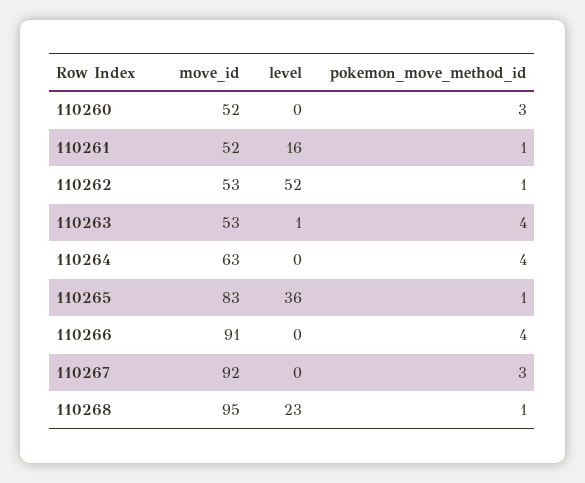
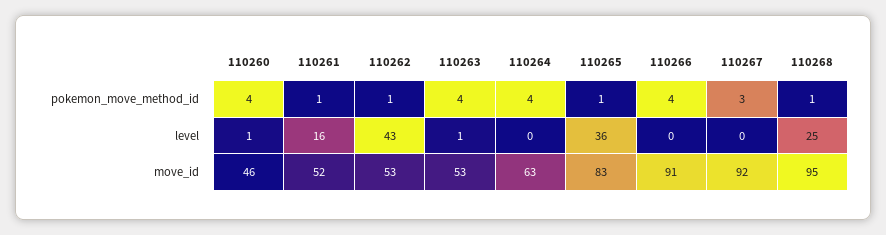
  {
    "move_id": {
-     "110260": 52,
+     "110260": 46,
      "110261": 52,
      "110262": 53,
      "110263": 53,
      "110264": 63,
      "110265": 83,
      "110266": 91,
      "110267": 92,
      "110268": 95
    },
    "level": {
-     "110260": 0,
+     "110260": 1,
      "110261": 16,
-     "110262": 52,
+     "110262": 43,
      "110263": 1,
      "110264": 0,
      "110265": 36,
      "110266": 0,
      "110267": 0,
-     "110268": 23
+     "110268": 25
    },
    "pokemon_move_method_id": {
-     "110260": 3,
+     "110260": 4,
      "110261": 1,
      "110262": 1,
      "110263": 4,
      "110264": 4,
      "110265": 1,
      "110266": 4,
      "110267": 3,
      "110268": 1
    }
  }

